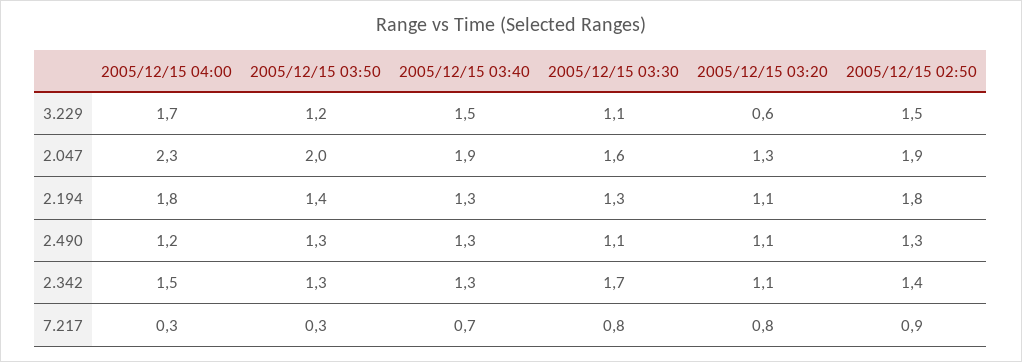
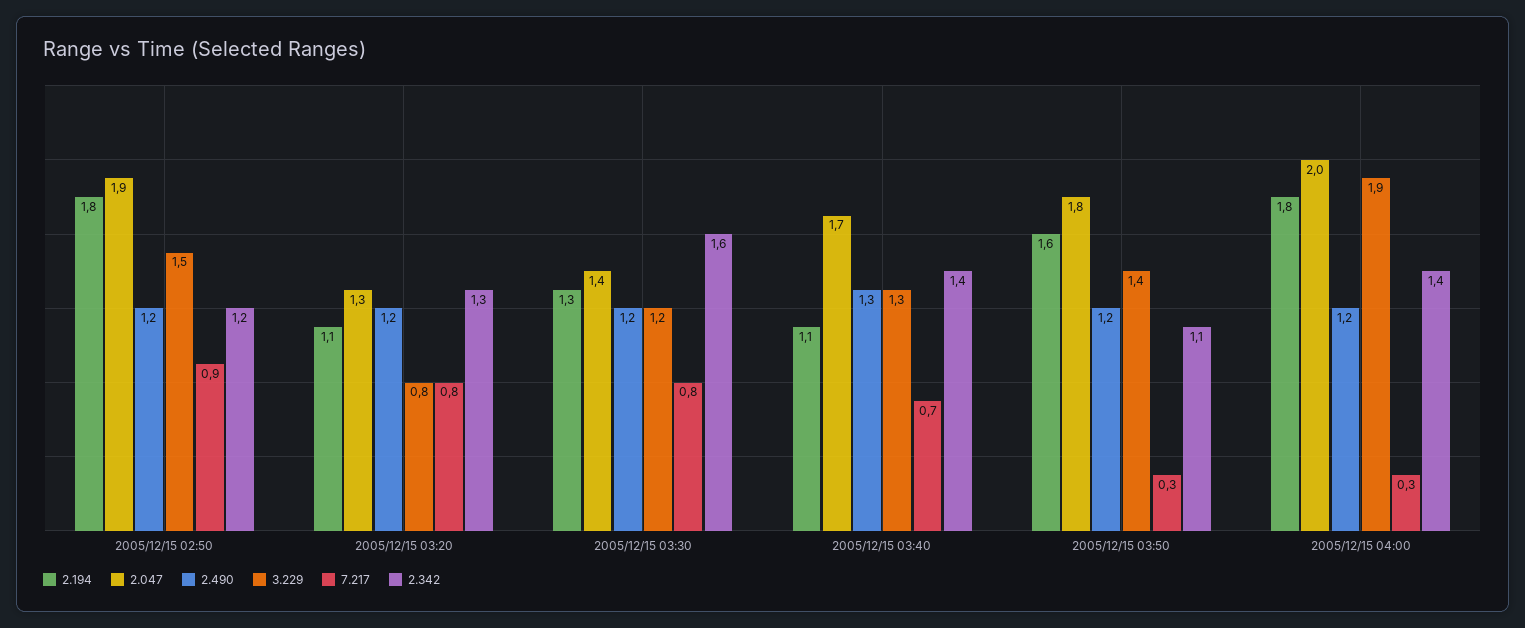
  {
    "3.229": {
-     "2005/12/15 04:00": 1.7,
+     "2005/12/15 04:00": 1.9,
-     "2005/12/15 03:50": 1.2,
+     "2005/12/15 03:50": 1.4,
-     "2005/12/15 03:40": 1.5,
+     "2005/12/15 03:40": 1.3,
-     "2005/12/15 03:30": 1.1,
+     "2005/12/15 03:30": 1.2,
-     "2005/12/15 03:20": 0.6,
+     "2005/12/15 03:20": 0.8,
      "2005/12/15 02:50": 1.5
    },
    "2.047": {
-     "2005/12/15 04:00": 2.3,
+     "2005/12/15 04:00": 2,
-     "2005/12/15 03:50": 2,
+     "2005/12/15 03:50": 1.8,
-     "2005/12/15 03:40": 1.9,
+     "2005/12/15 03:40": 1.7,
-     "2005/12/15 03:30": 1.6,
+     "2005/12/15 03:30": 1.4,
      "2005/12/15 03:20": 1.3,
      "2005/12/15 02:50": 1.9
    },
    "2.194": {
      "2005/12/15 04:00": 1.8,
-     "2005/12/15 03:50": 1.4,
+     "2005/12/15 03:50": 1.6,
-     "2005/12/15 03:40": 1.3,
+     "2005/12/15 03:40": 1.1,
      "2005/12/15 03:30": 1.3,
      "2005/12/15 03:20": 1.1,
      "2005/12/15 02:50": 1.8
    },
    "2.490": {
      "2005/12/15 04:00": 1.2,
-     "2005/12/15 03:50": 1.3,
+     "2005/12/15 03:50": 1.2,
      "2005/12/15 03:40": 1.3,
-     "2005/12/15 03:30": 1.1,
+     "2005/12/15 03:30": 1.2,
-     "2005/12/15 03:20": 1.1,
+     "2005/12/15 03:20": 1.2,
-     "2005/12/15 02:50": 1.3
+     "2005/12/15 02:50": 1.2
    },
    "2.342": {
-     "2005/12/15 04:00": 1.5,
+     "2005/12/15 04:00": 1.4,
-     "2005/12/15 03:50": 1.3,
+     "2005/12/15 03:50": 1.1,
-     "2005/12/15 03:40": 1.3,
+     "2005/12/15 03:40": 1.4,
-     "2005/12/15 03:30": 1.7,
+     "2005/12/15 03:30": 1.6,
-     "2005/12/15 03:20": 1.1,
+     "2005/12/15 03:20": 1.3,
-     "2005/12/15 02:50": 1.4
+     "2005/12/15 02:50": 1.2
    },
    "7.217": {
      "2005/12/15 04:00": 0.3,
      "2005/12/15 03:50": 0.3,
      "2005/12/15 03:40": 0.7,
      "2005/12/15 03:30": 0.8,
      "2005/12/15 03:20": 0.8,
      "2005/12/15 02:50": 0.9
    }
  }

